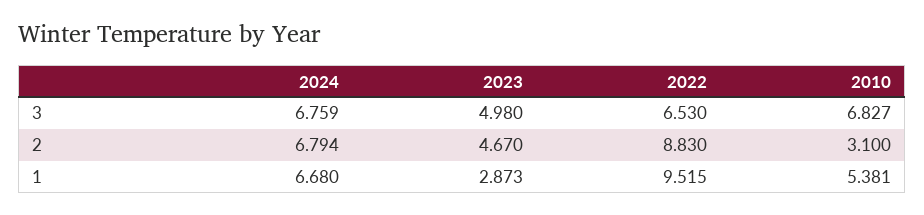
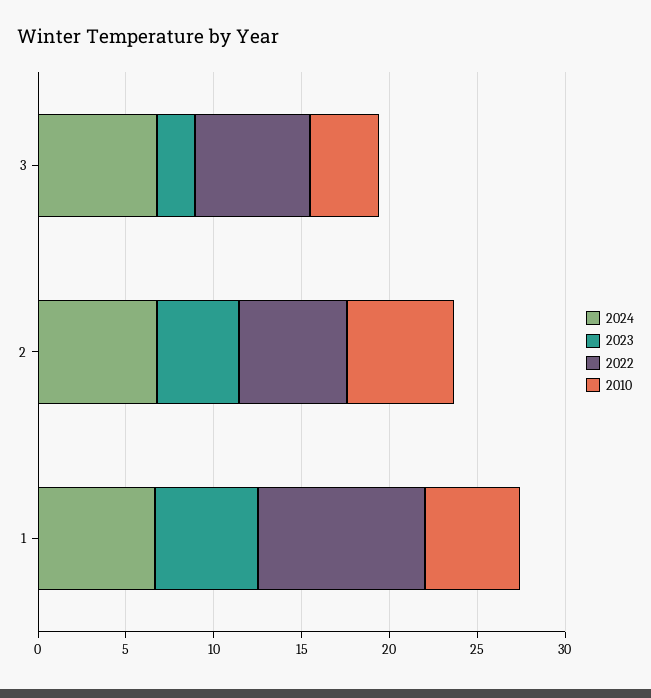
  {
    "2024": {
      "3": 6.759,
      "2": 6.794,
      "1": 6.68
    },
    "2023": {
-     "3": 4.98,
+     "3": 2,
      "2": 4.67,
-     "1": 2.873
+     "1": 6
    },
    "2022": {
      "3": 6.53,
-     "2": 8.83,
+     "2": 6,
      "1": 9.515
    },
    "2010": {
-     "3": 6.827,
+     "3": 4,
-     "2": 3.1,
+     "2": 6,
      "1": 5.381
    }
  }

